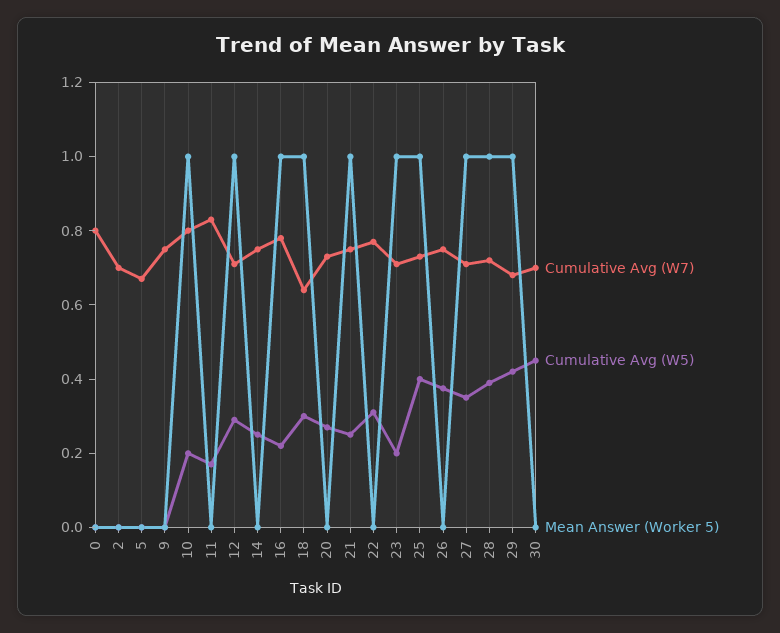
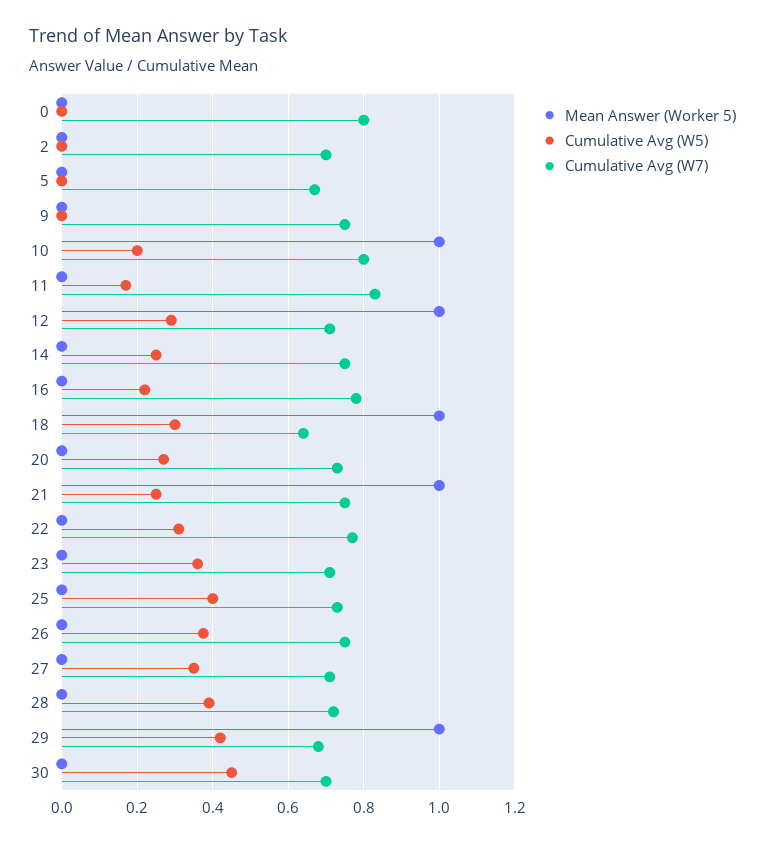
  {
    "Cumulative Avg (W7)": {
      "0": 0.8,
      "2": 0.7,
      "5": 0.68,
      "9": 0.76,
      "10": 0.8,
      "11": 0.84,
      "12": 0.72,
      "14": 0.76,
      "16": 0.78,
      "18": 0.64,
      "20": 0.74,
      "21": 0.76,
      "22": 0.78,
      "23": 0.72,
      "25": 0.74,
      "26": 0.76,
      "27": 0.72,
      "28": 0.72,
      "29": 0.68,
      "30": 0.7
    },
    "Cumulative Avg (W5)": {
      "0": 0,
      "2": 0,
      "5": 0,
      "9": 0,
      "10": 0.2,
      "11": 0.18,
      "12": 0.3,
      "14": 0.26,
      "16": 0.22,
      "18": 0.3,
      "20": 0.28,
      "21": 0.26,
      "22": 0.32,
-     "23": 0.2,
+     "23": 0.36,
      "25": 0.4,
      "26": 0.38,
      "27": 0.36,
      "28": 0.4,
      "29": 0.42,
      "30": 0.46
    },
    "Mean Answer (Worker 5)": {
      "0": 0,
      "2": 0,
      "5": 0,
      "9": 0,
      "10": 1,
      "11": 0,
      "12": 1,
      "14": 0,
-     "16": 1,
+     "16": 0,
      "18": 1,
      "20": 0,
      "21": 1,
      "22": 0,
-     "23": 1,
+     "23": 0,
-     "25": 1,
+     "25": 0,
      "26": 0,
-     "27": 1,
+     "27": 0,
-     "28": 1,
+     "28": 0,
      "29": 1,
      "30": 0
    }
  }

